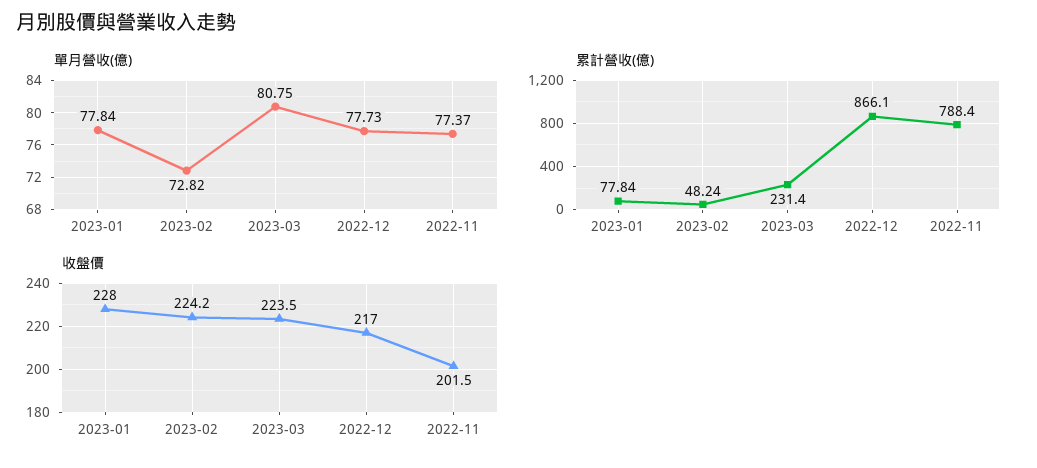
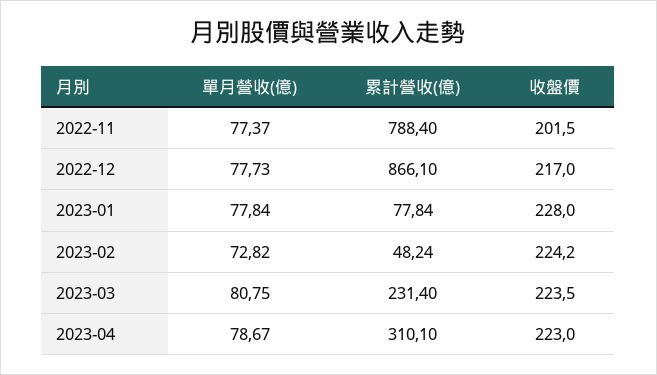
  {
    "單月營收(億)": {
      "2023-01": 77.84,
      "2023-02": 72.82,
      "2023-03": 80.75,
      "2022-12": 77.73,
-     "2022-11": 77.37
+     "2022-11": 77.37,
+     "2023-04": 78.67
    },
    "累計營收(億)": {
      "2023-01": 77.84,
      "2023-02": 48.24,
      "2023-03": 231.4,
      "2022-12": 866.1,
-     "2022-11": 788.4
+     "2022-11": 788.4,
+     "2023-04": 310.1
    },
    "收盤價": {
      "2023-01": 228,
      "2023-02": 224.2,
      "2023-03": 223.5,
      "2022-12": 217,
-     "2022-11": 201.5
+     "2022-11": 201.5,
+     "2023-04": 223
    }
  }

